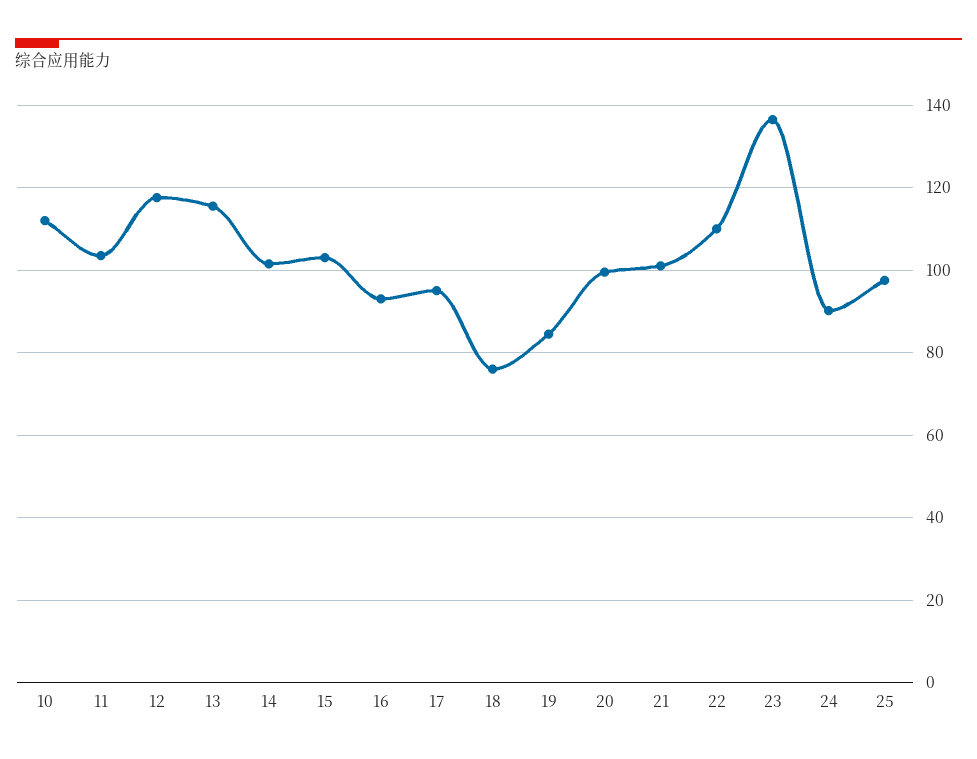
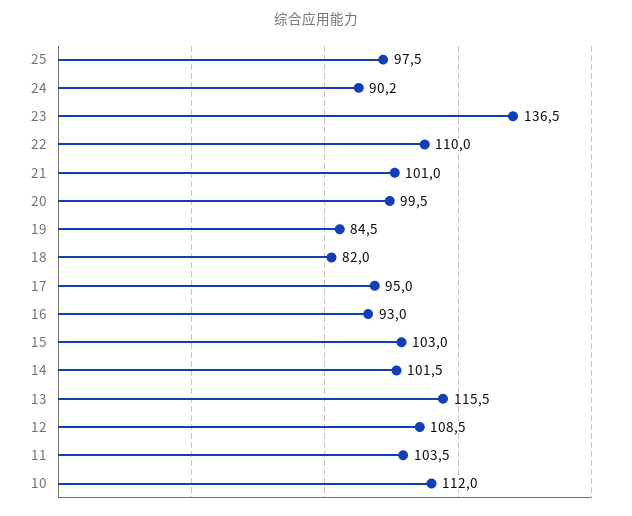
  {
    "10": 112,
    "11": 103.5,
-   "12": 118,
+   "12": 108.5,
    "13": 115.5,
    "14": 101.5,
    "15": 103,
    "16": 93,
    "17": 95,
-   "18": 76,
+   "18": 82,
    "19": 84.5,
    "20": 99.5,
    "21": 101,
    "22": 110,
    "23": 136.5,
    "24": 90.2,
    "25": 97.5
  }

